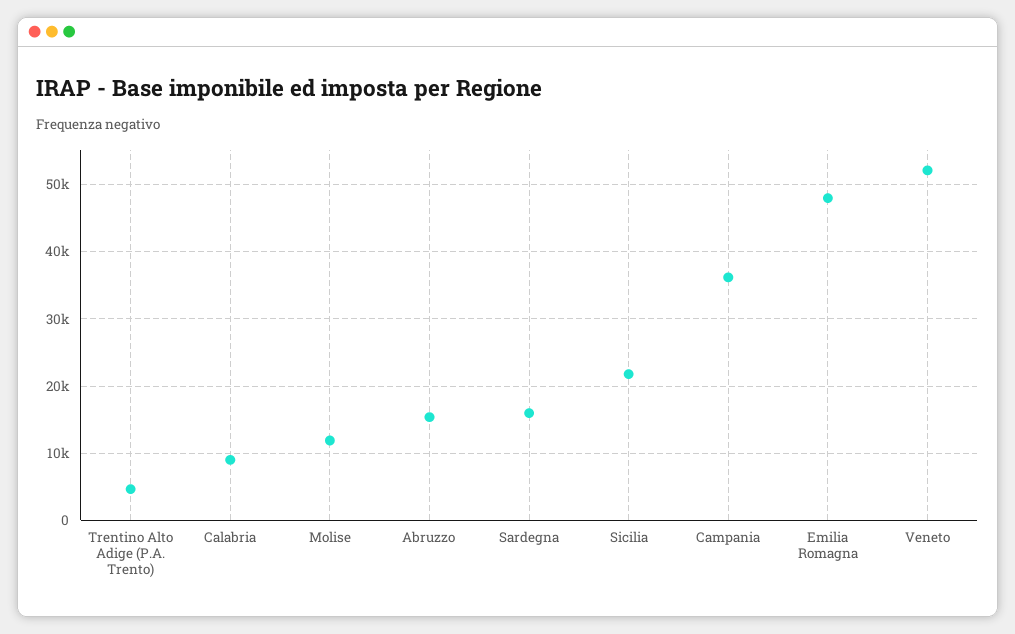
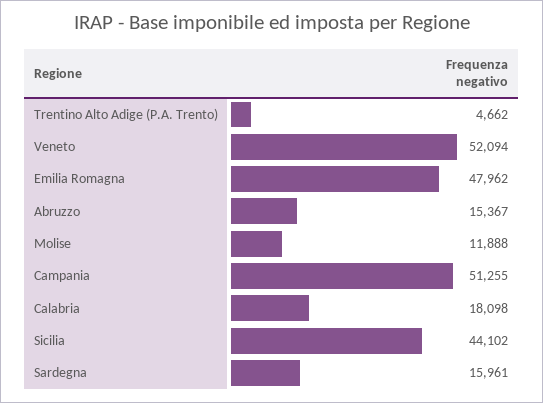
  {
    "Trentino Alto Adige (P.A. Trento)": 4662,
-   "Calabria": 9000,
+   "Calabria": 18098,
    "Molise": 11888,
    "Abruzzo": 15367,
    "Sardegna": 15961,
-   "Sicilia": 22000,
+   "Sicilia": 44102,
-   "Campania": 36000,
+   "Campania": 51255,
    "Emilia Romagna": 47962,
    "Veneto": 52094
  }

